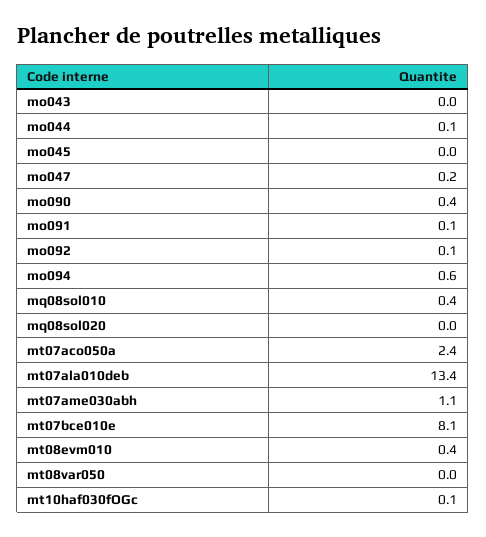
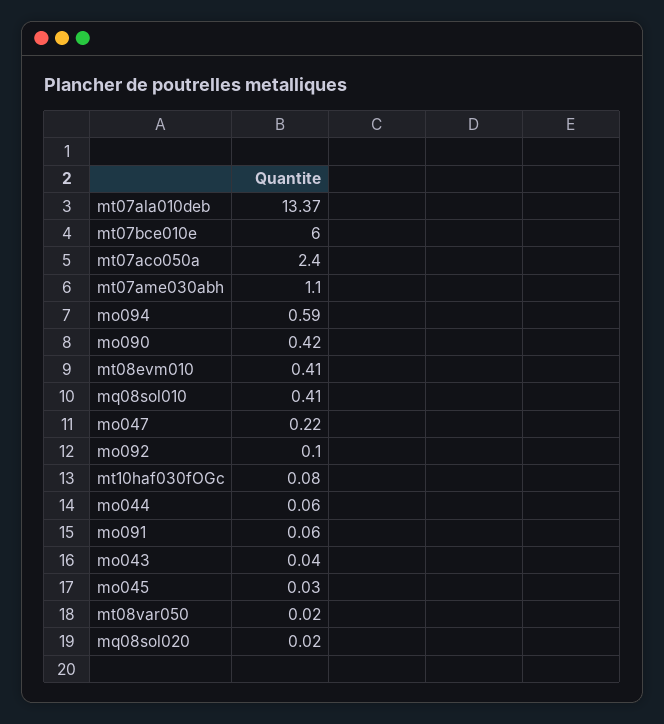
  {
    "mo043": 0.04,
    "mo044": 0.06,
    "mo045": 0.03,
    "mo047": 0.22,
    "mo090": 0.42,
    "mo091": 0.06,
    "mo092": 0.1,
    "mo094": 0.59,
    "mq08sol010": 0.41,
    "mq08sol020": 0.02,
    "mt07aco050a": 2.4,
    "mt07ala010deb": 13.37,
    "mt07ame030abh": 1.1,
-   "mt07bce010e": 8.1,
+   "mt07bce010e": 6,
    "mt08evm010": 0.41,
    "mt08var050": 0.02,
    "mt10haf030fOGc": 0.08
  }

